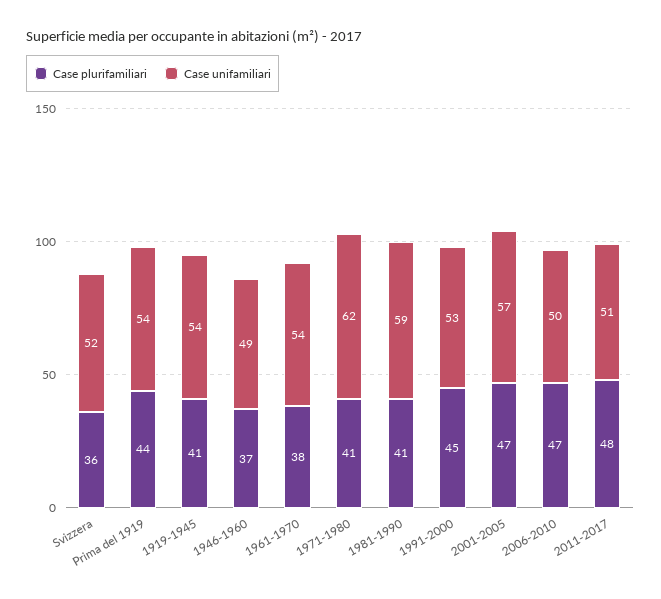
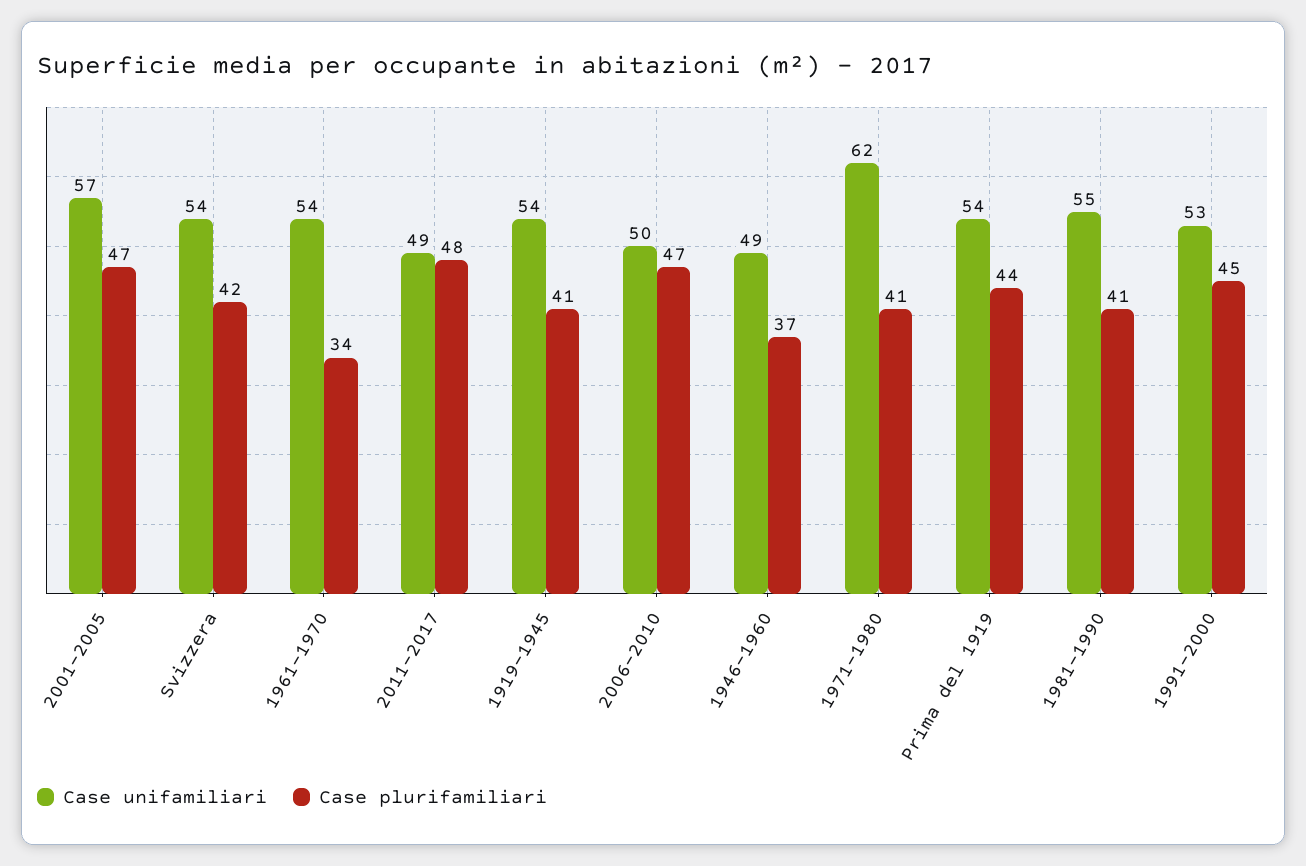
  {
    "Case plurifamiliari": {
-     "Svizzera": 36,
+     "Svizzera": 42,
      "Prima del 1919": 44,
      "1919-1945": 41,
      "1946-1960": 37,
-     "1961-1970": 38,
+     "1961-1970": 34,
      "1971-1980": 41,
      "1981-1990": 41,
      "1991-2000": 45,
      "2001-2005": 47,
      "2006-2010": 47,
      "2011-2017": 48
    },
    "Case unifamiliari": {
-     "Svizzera": 52,
+     "Svizzera": 54,
      "Prima del 1919": 54,
      "1919-1945": 54,
      "1946-1960": 49,
      "1961-1970": 54,
      "1971-1980": 62,
-     "1981-1990": 59,
+     "1981-1990": 55,
      "1991-2000": 53,
      "2001-2005": 57,
      "2006-2010": 50,
-     "2011-2017": 51
+     "2011-2017": 49
    }
  }

